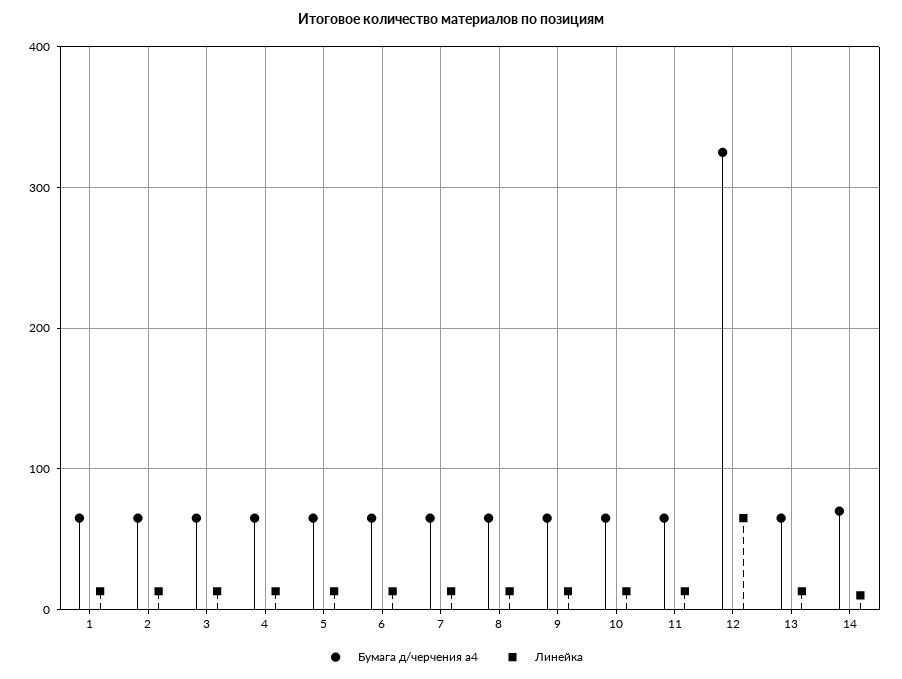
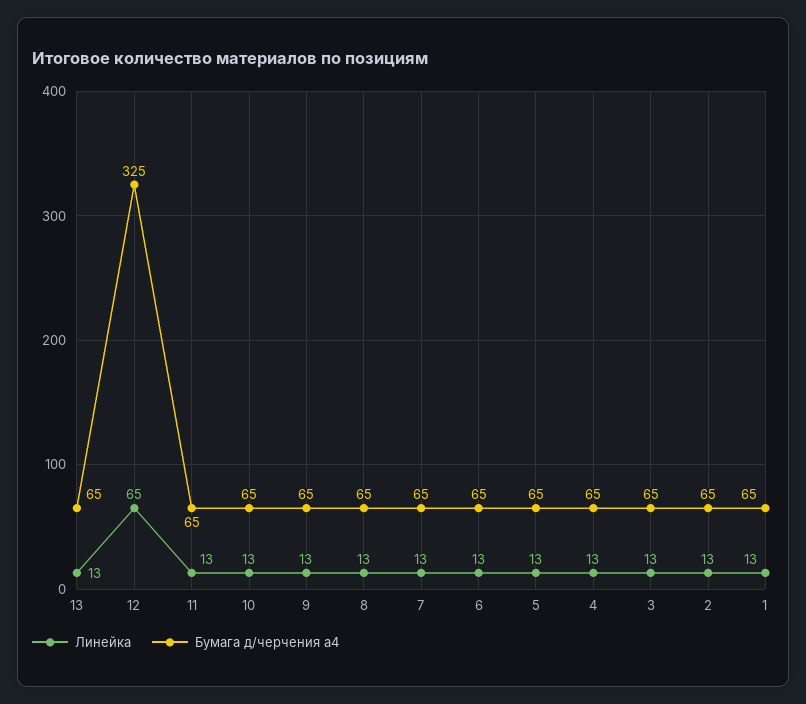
  {
    "Бумага д/черчения а4": {
      "1": 65,
      "2": 65,
      "3": 65,
      "4": 65,
      "5": 65,
      "6": 65,
      "7": 65,
      "8": 65,
      "9": 65,
      "10": 65,
      "11": 65,
      "12": 325,
-     "13": 65,
+     "13": 65
-     "14": 70
    },
    "Линейка": {
      "1": 13,
      "2": 13,
      "3": 13,
      "4": 13,
      "5": 13,
      "6": 13,
      "7": 13,
      "8": 13,
      "9": 13,
      "10": 13,
      "11": 13,
      "12": 65,
-     "13": 13,
+     "13": 13
-     "14": 10
    }
  }

